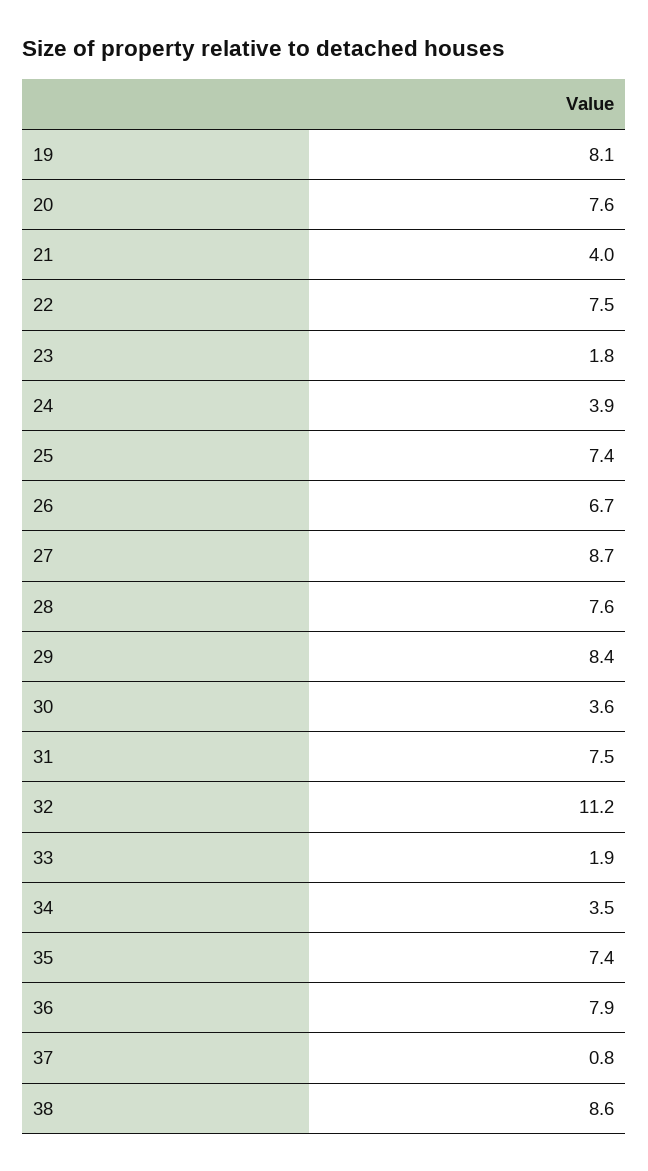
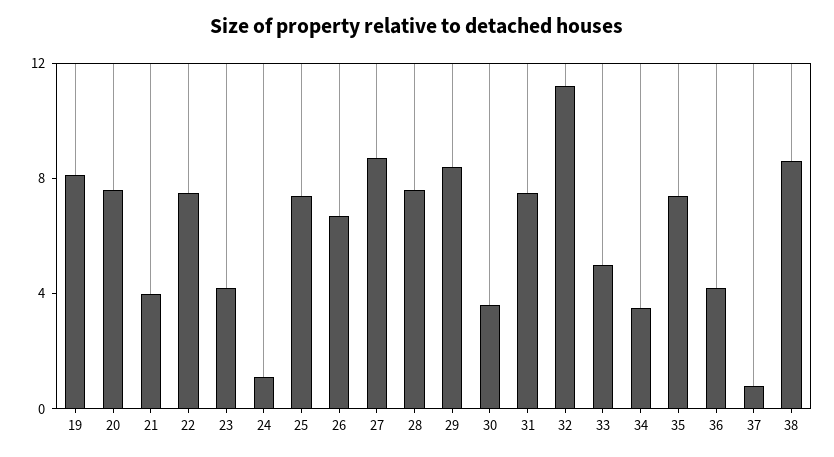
  {
    "19": 8.1,
    "20": 7.6,
    "21": 4,
    "22": 7.5,
-   "23": 1.8,
+   "23": 4,
-   "24": 3.9,
+   "24": 1,
    "25": 7.4,
    "26": 6.7,
    "27": 8.7,
    "28": 7.6,
    "29": 8.4,
    "30": 3.6,
    "31": 7.5,
    "32": 11.2,
-   "33": 1.9,
+   "33": 5,
    "34": 3.5,
    "35": 7.4,
-   "36": 7.9,
+   "36": 4,
    "37": 0.8,
    "38": 8.6
  }

